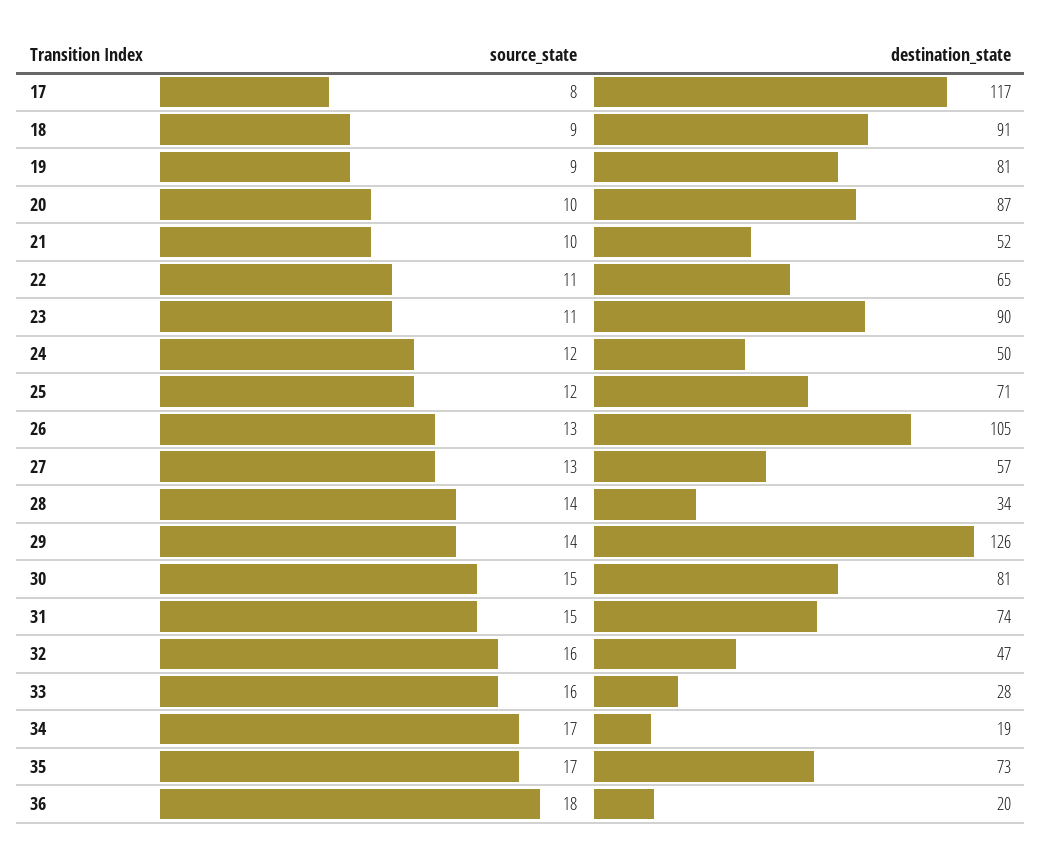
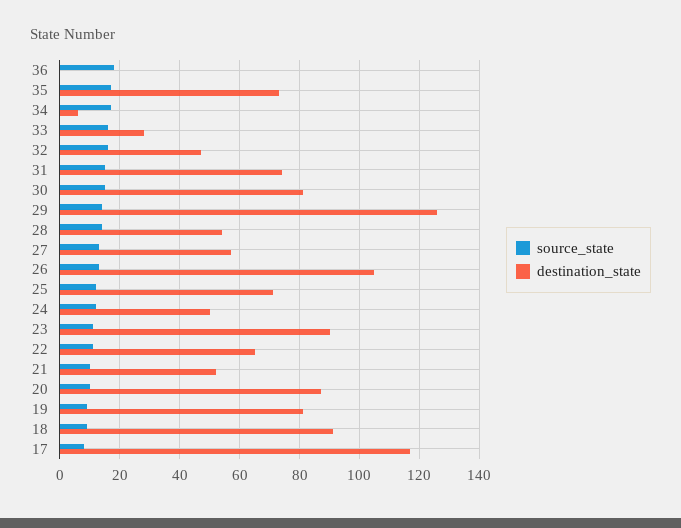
  {
    "source_state": {
      "17": 8,
      "18": 9,
      "19": 9,
      "20": 10,
      "21": 10,
      "22": 11,
      "23": 11,
      "24": 12,
      "25": 12,
      "26": 13,
      "27": 13,
      "28": 14,
      "29": 14,
      "30": 15,
      "31": 15,
      "32": 16,
      "33": 16,
      "34": 17,
      "35": 17,
      "36": 18
    },
    "destination_state": {
      "17": 117,
      "18": 91,
      "19": 81,
      "20": 87,
      "21": 52,
      "22": 65,
      "23": 90,
      "24": 50,
      "25": 71,
      "26": 105,
      "27": 57,
-     "28": 34,
+     "28": 55,
      "29": 126,
      "30": 81,
      "31": 74,
      "32": 47,
      "33": 28,
-     "34": 19,
+     "34": 5,
      "35": 73,
-     "36": 20
+     "36": 0
    }
  }

